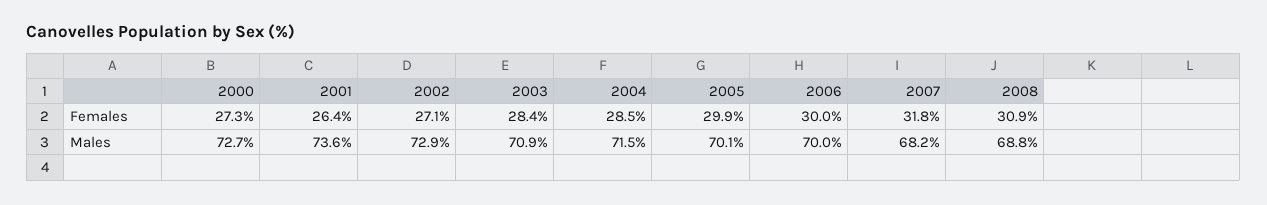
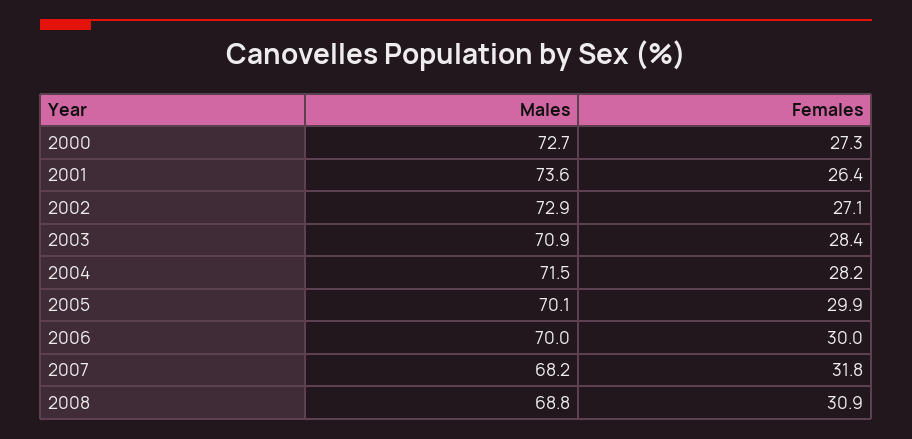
  {
    "2000": {
      "Females": 27.3,
      "Males": 72.7
    },
    "2001": {
      "Females": 26.4,
      "Males": 73.6
    },
    "2002": {
      "Females": 27.1,
      "Males": 72.9
    },
    "2003": {
      "Females": 28.4,
      "Males": 70.9
    },
    "2004": {
-     "Females": 28.5,
+     "Females": 28.2,
      "Males": 71.5
    },
    "2005": {
      "Females": 29.9,
      "Males": 70.1
    },
    "2006": {
      "Females": 30,
      "Males": 70
    },
    "2007": {
      "Females": 31.8,
      "Males": 68.2
    },
    "2008": {
      "Females": 30.9,
      "Males": 68.8
    }
  }

